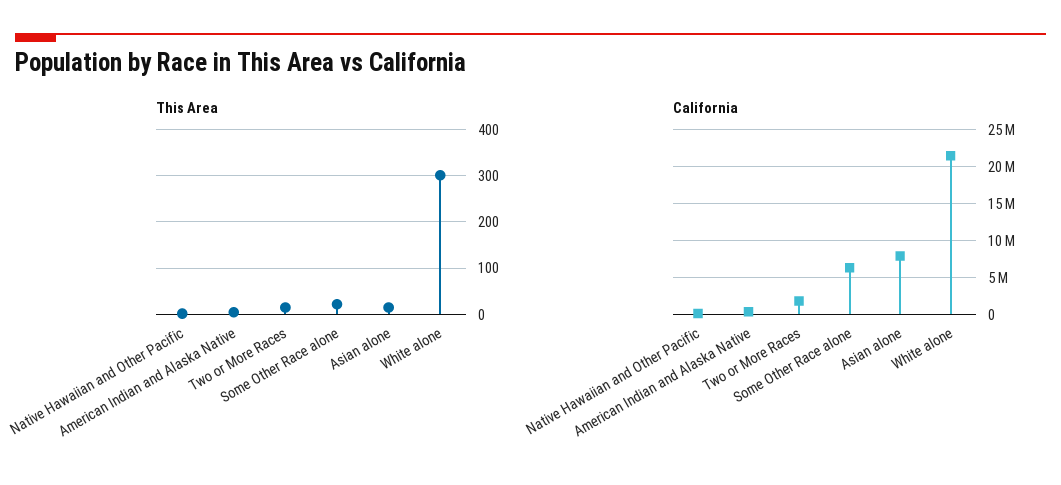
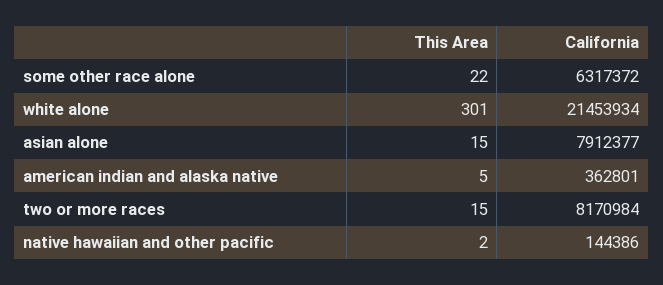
  {
    "This Area": {
      "Native Hawaiian and Other Pacific": 2,
      "American Indian and Alaska Native": 5,
      "Two or More Races": 15,
      "Some Other Race alone": 22,
      "Asian alone": 15,
      "White alone": 301
    },
    "California": {
      "Native Hawaiian and Other Pacific": 144386,
      "American Indian and Alaska Native": 362801,
-     "Two or More Races": 2000000,
+     "Two or More Races": 8170984,
      "Some Other Race alone": 6317372,
      "Asian alone": 7912377,
      "White alone": 21453934
    }
  }

